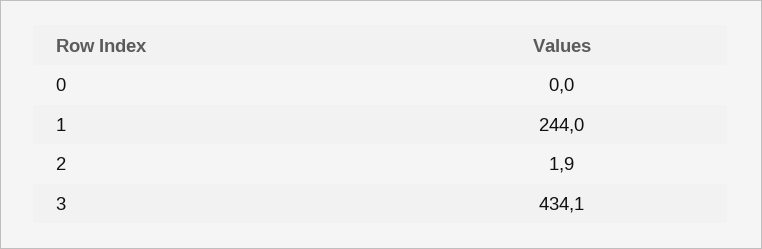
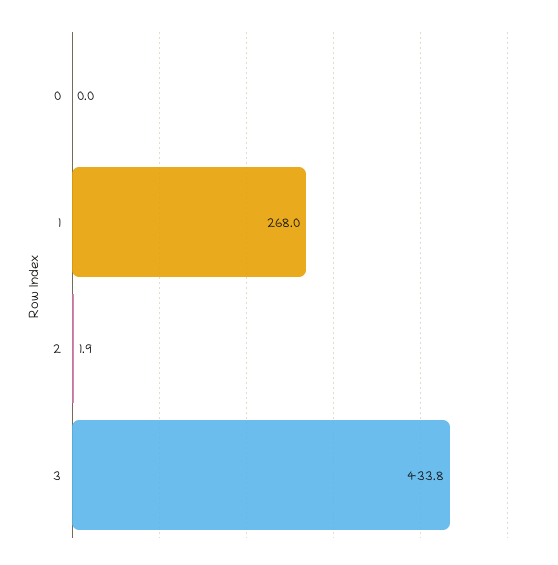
  {
    "0": 0,
-   "1": 244,
+   "1": 268,
    "2": 1.9,
-   "3": 434.1
+   "3": 433.8
  }

